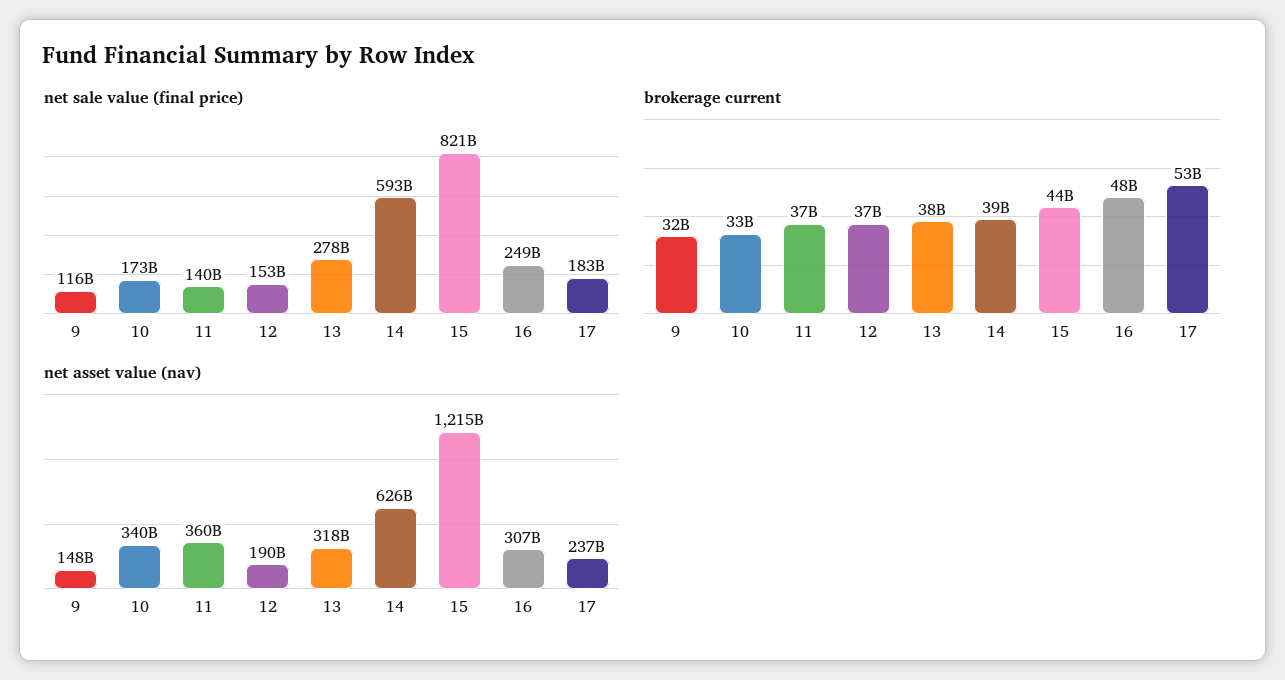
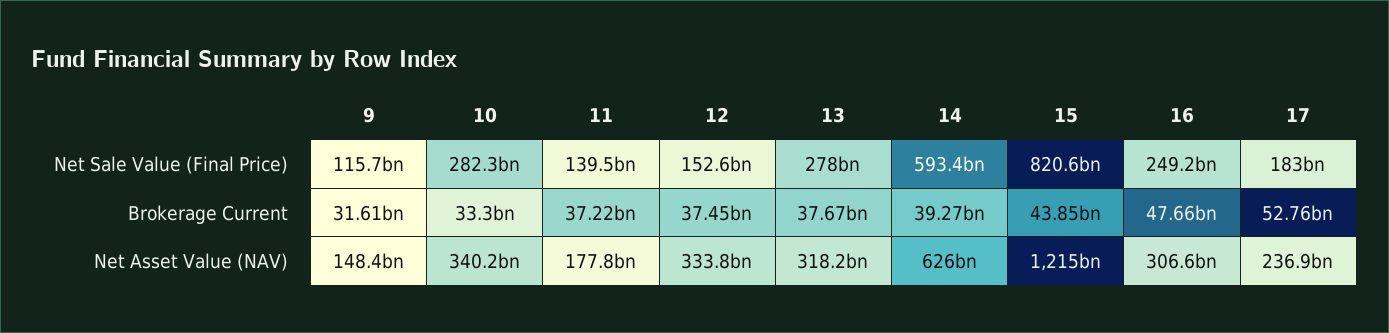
  {
    "net sale value (final price)": {
      "9": 115700000000,
-     "10": 173000000000,
+     "10": 282300000000,
      "11": 139500000000,
      "12": 152600000000,
      "13": 278000000000,
      "14": 593400000000,
      "15": 820600000000,
      "16": 249200000000,
      "17": 183000000000
    },
    "brokerage current": {
      "9": 31610000000,
      "10": 33300000000,
      "11": 37220000000,
      "12": 37450000000,
      "13": 37670000000,
      "14": 39270000000,
      "15": 43850000000,
      "16": 47660000000,
      "17": 52760000000
    },
    "net asset value (nav)": {
      "9": 148400000000,
      "10": 340200000000,
-     "11": 360000000000,
+     "11": 177800000000,
-     "12": 190000000000,
+     "12": 333800000000,
      "13": 318200000000,
      "14": 626000000000,
      "15": 1215000000000,
      "16": 306600000000,
      "17": 236900000000
    }
  }

